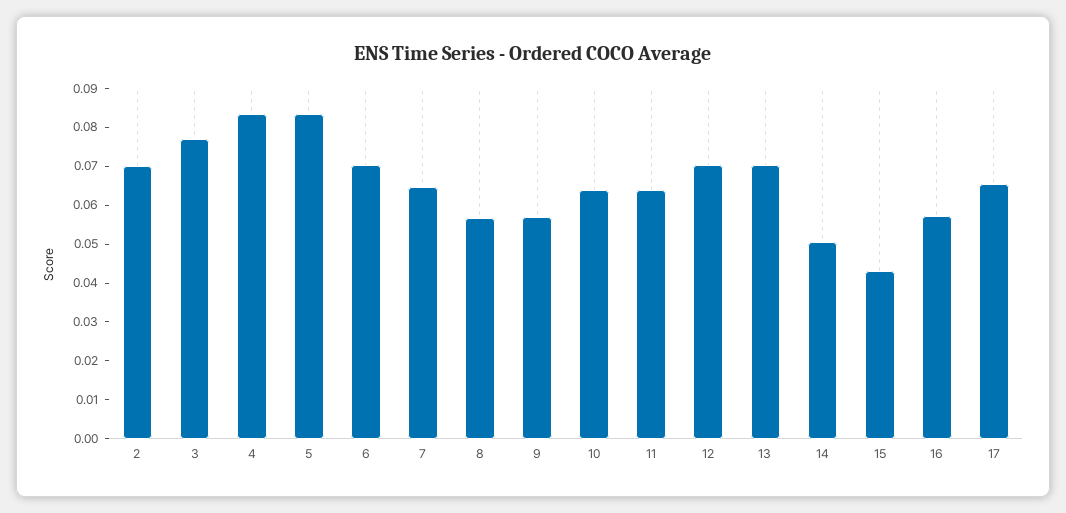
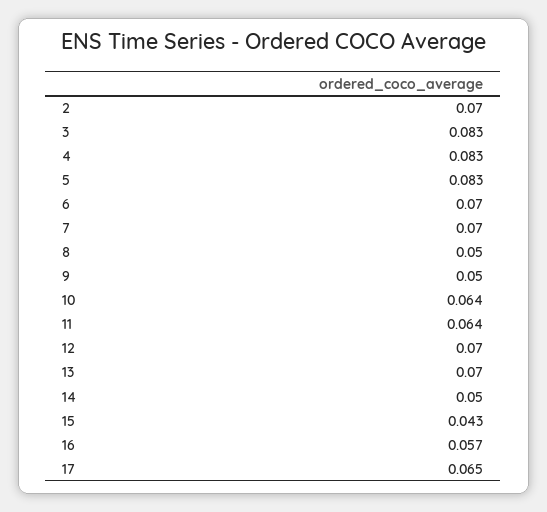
  {
    "2": 0.07,
-   "3": 0.0775,
+   "3": 0.083,
    "4": 0.083,
    "5": 0.083,
    "6": 0.07,
-   "7": 0.065,
+   "7": 0.07,
-   "8": 0.0575,
+   "8": 0.05,
-   "9": 0.0575,
+   "9": 0.05,
    "10": 0.064,
    "11": 0.064,
    "12": 0.07,
    "13": 0.07,
    "14": 0.05,
    "15": 0.043,
    "16": 0.057,
    "17": 0.065
  }

